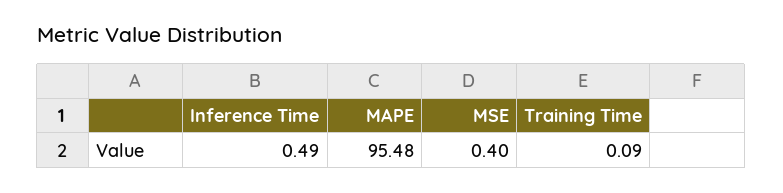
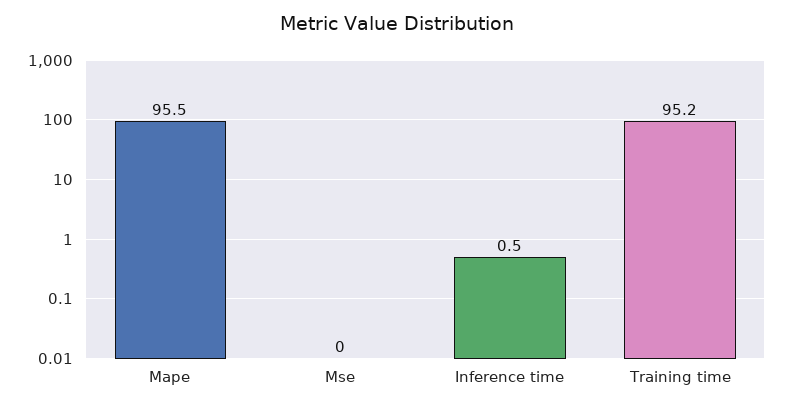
  {
    "Inference Time": 0.49,
    "MAPE": 95.48,
-   "MSE": 0.4,
+   "MSE": 0,
-   "Training Time": 0.09
+   "Training Time": 95.2
  }

